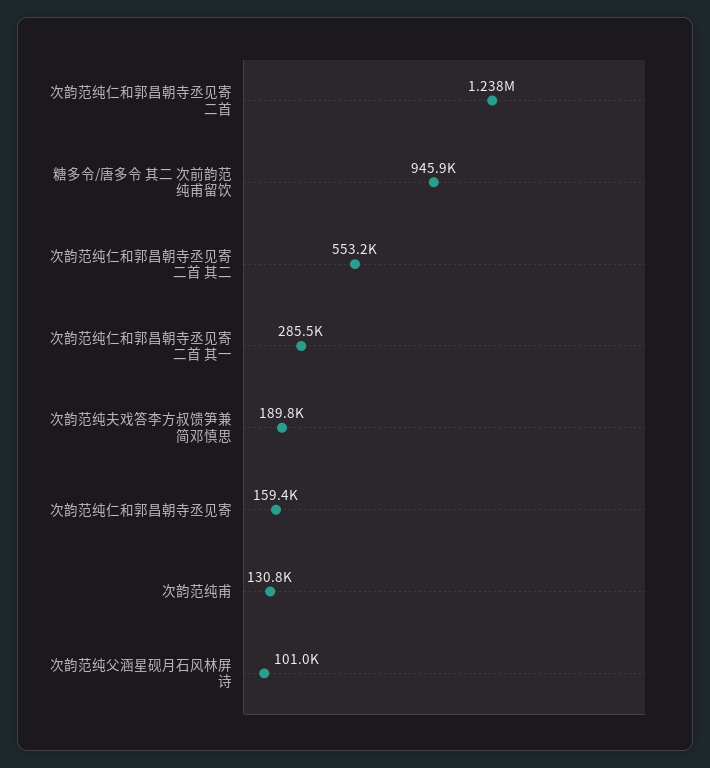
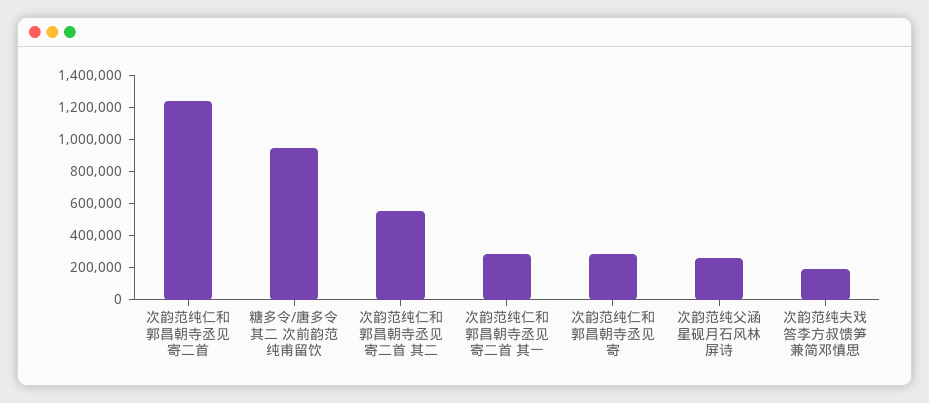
  {
    "次韵范纯仁和郭昌朝寺丞见寄二首": 1238000,
    "糖多令/唐多令 其二 次前韵范纯甫留饮": 945900,
    "次韵范纯仁和郭昌朝寺丞见寄二首 其二": 553200,
    "次韵范纯仁和郭昌朝寺丞见寄二首 其一": 285500,
    "次韵范纯夫戏答李方叔馈笋兼简邓慎思": 189800,
-   "次韵范纯仁和郭昌朝寺丞见寄": 159400,
+   "次韵范纯仁和郭昌朝寺丞见寄": 300000,
-   "次韵范纯甫": 130800,
-   "次韵范纯父涵星砚月石风林屏诗": 101000
+   "次韵范纯父涵星砚月石风林屏诗": 250000
  }

